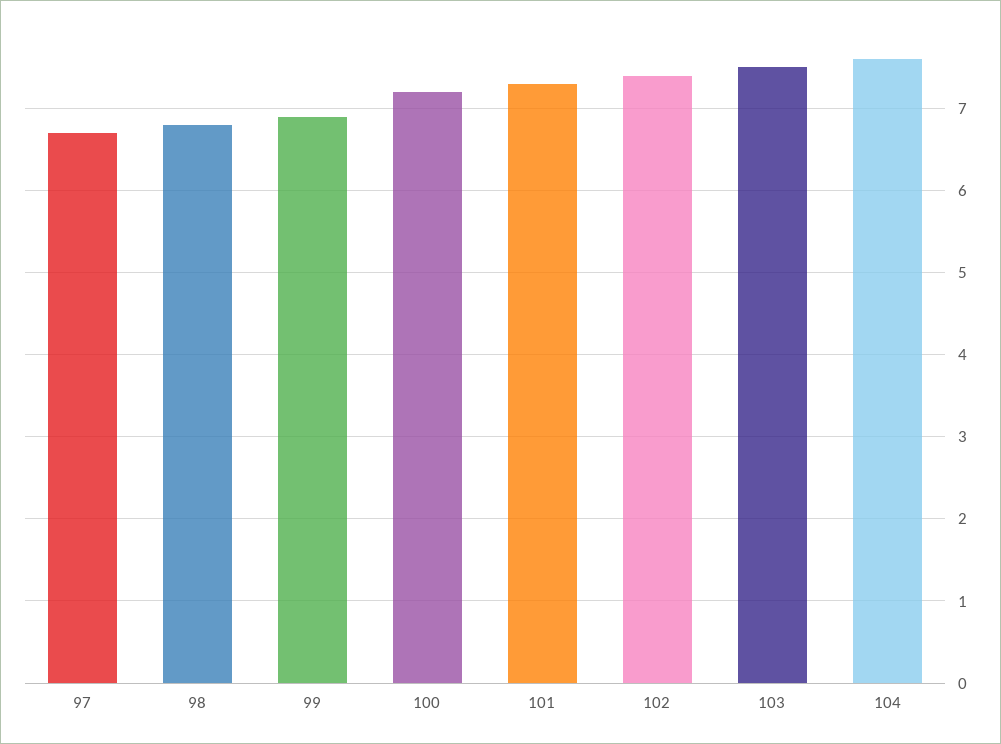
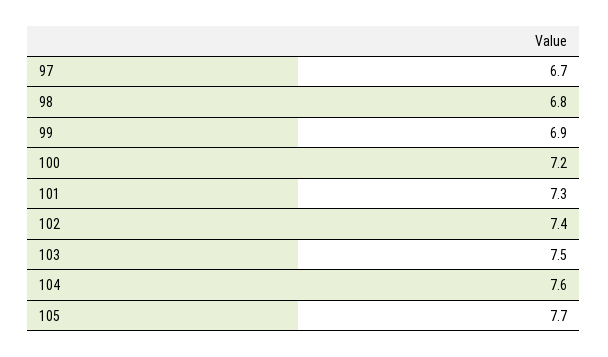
  {
    "97": 6.7,
    "98": 6.8,
    "99": 6.9,
    "100": 7.2,
    "101": 7.3,
    "102": 7.4,
    "103": 7.5,
-   "104": 7.6
+   "104": 7.6,
+   "105": 7.7
  }

